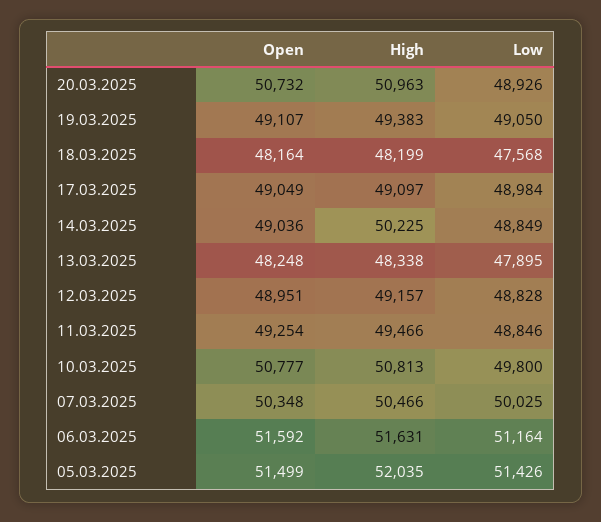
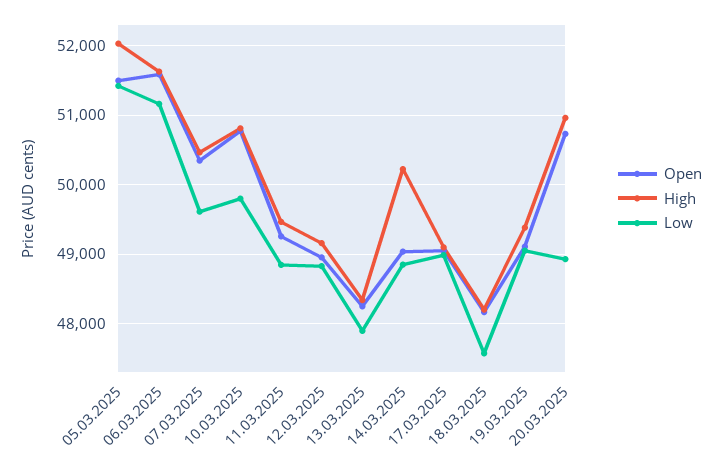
  {
    "Open": {
      "20.03.2025": 50732,
      "19.03.2025": 49107,
      "18.03.2025": 48164,
      "17.03.2025": 49049,
      "14.03.2025": 49036,
      "13.03.2025": 48248,
      "12.03.2025": 48951,
      "11.03.2025": 49254,
      "10.03.2025": 50777,
      "07.03.2025": 50348,
      "06.03.2025": 51592,
      "05.03.2025": 51499
    },
    "High": {
      "20.03.2025": 50963,
      "19.03.2025": 49383,
      "18.03.2025": 48199,
      "17.03.2025": 49097,
      "14.03.2025": 50225,
      "13.03.2025": 48338,
      "12.03.2025": 49157,
      "11.03.2025": 49466,
      "10.03.2025": 50813,
      "07.03.2025": 50466,
      "06.03.2025": 51631,
      "05.03.2025": 52035
    },
    "Low": {
      "20.03.2025": 48926,
      "19.03.2025": 49050,
      "18.03.2025": 47568,
      "17.03.2025": 48984,
      "14.03.2025": 48849,
      "13.03.2025": 47895,
      "12.03.2025": 48828,
      "11.03.2025": 48846,
      "10.03.2025": 49800,
-     "07.03.2025": 50025,
+     "07.03.2025": 49600,
      "06.03.2025": 51164,
      "05.03.2025": 51426
    }
  }

